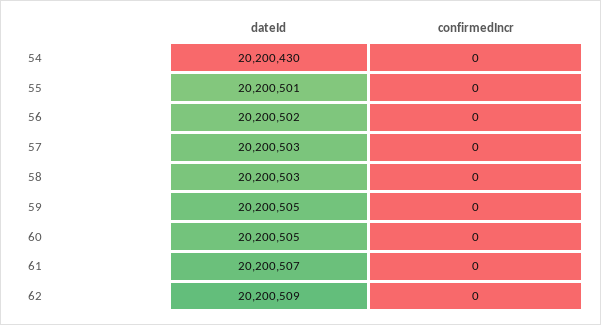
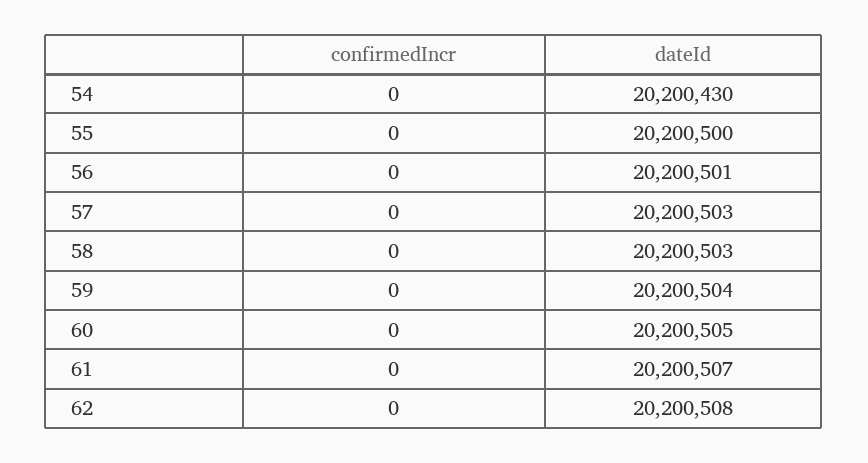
  {
    "dateId": {
      "54": 20200430,
-     "55": 20200501,
+     "55": 20200500,
-     "56": 20200502,
+     "56": 20200501,
      "57": 20200503,
      "58": 20200503,
-     "59": 20200505,
+     "59": 20200504,
      "60": 20200505,
      "61": 20200507,
-     "62": 20200509
+     "62": 20200508
    },
    "confirmedIncr": {
      "54": 0,
      "55": 0,
      "56": 0,
      "57": 0,
      "58": 0,
      "59": 0,
      "60": 0,
      "61": 0,
      "62": 0
    }
  }

